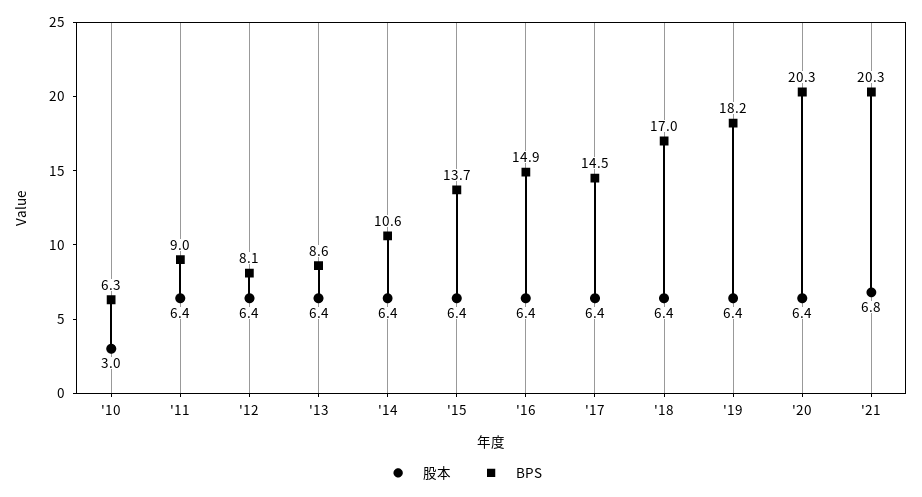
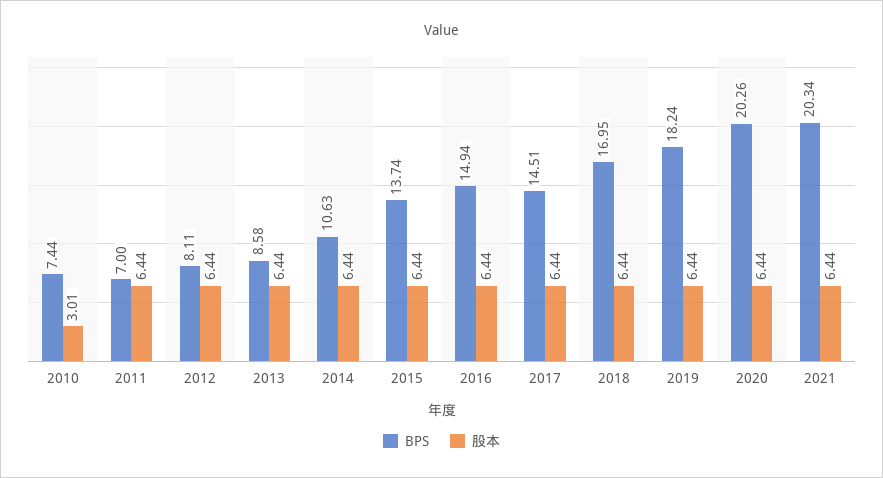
  {
    "股本": {
      "'10": 3.01,
      "'11": 6.44,
      "'12": 6.44,
      "'13": 6.44,
      "'14": 6.44,
      "'15": 6.44,
      "'16": 6.44,
      "'17": 6.44,
      "'18": 6.44,
      "'19": 6.44,
      "'20": 6.44,
-     "'21": 6.8
+     "'21": 6.44
    },
    "BPS": {
-     "'10": 6.3,
+     "'10": 7.44,
-     "'11": 9,
+     "'11": 7,
      "'12": 8.11,
      "'13": 8.58,
      "'14": 10.63,
      "'15": 13.74,
      "'16": 14.94,
      "'17": 14.51,
      "'18": 16.95,
      "'19": 18.24,
      "'20": 20.26,
      "'21": 20.34
    }
  }

